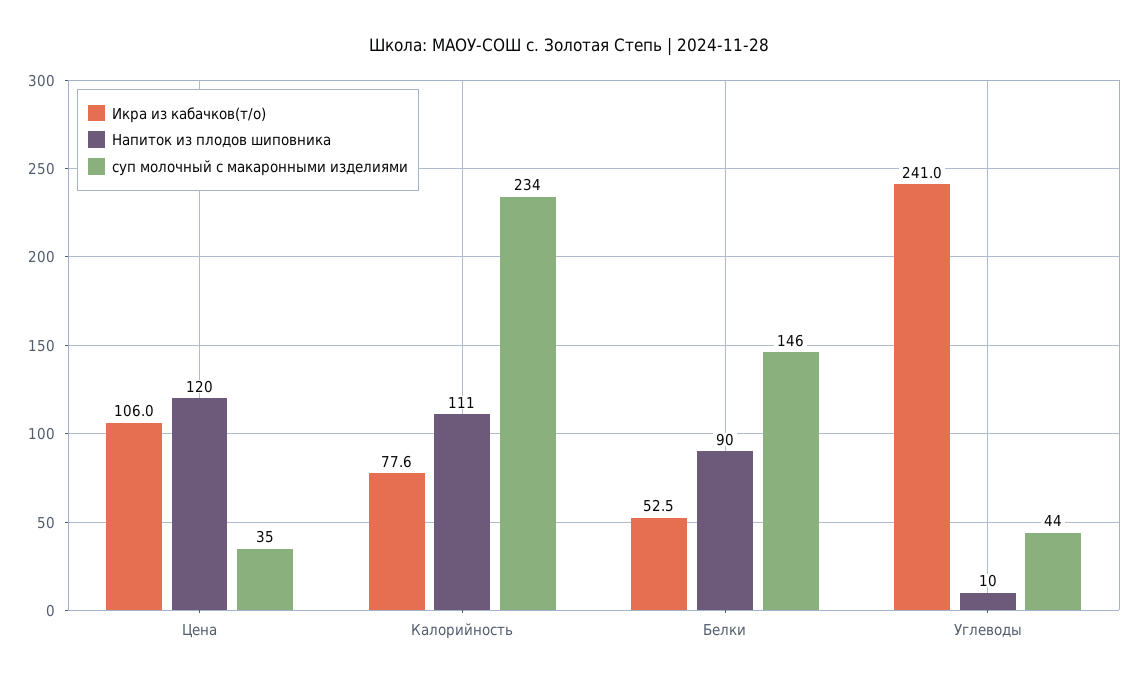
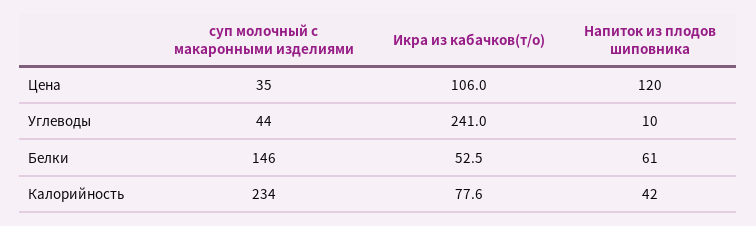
  {
    "Икра из кабачков(т/о)": {
      "Цена": 106,
      "Калорийность": 77.6,
      "Белки": 52.5,
      "Углеводы": 241
    },
    "Напиток из плодов шиповника": {
      "Цена": 120,
-     "Калорийность": 111,
+     "Калорийность": 42,
-     "Белки": 90,
+     "Белки": 61,
      "Углеводы": 10
    },
    "суп молочный с макаронными изделиями": {
      "Цена": 35,
      "Калорийность": 234,
      "Белки": 146,
      "Углеводы": 44
    }
  }

